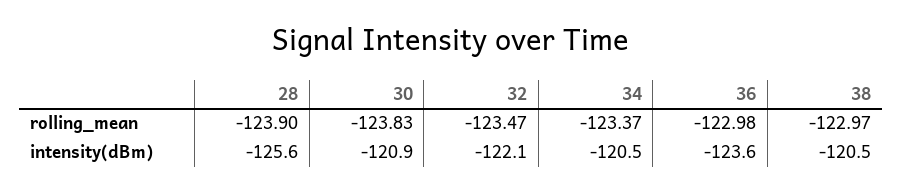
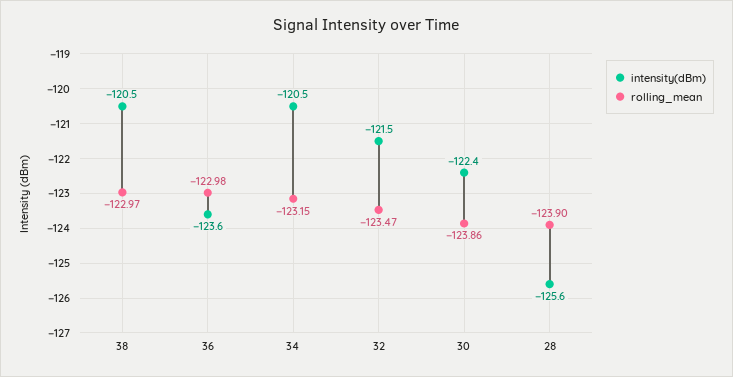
  {
    "rolling_mean": {
      "28": -123.9,
-     "30": -123.83,
+     "30": -123.86,
      "32": -123.47,
-     "34": -123.37,
+     "34": -123.15,
      "36": -122.98,
      "38": -122.97
    },
    "intensity(dBm)": {
      "28": -125.6,
-     "30": -120.9,
+     "30": -122.4,
-     "32": -122.1,
+     "32": -121.5,
      "34": -120.5,
      "36": -123.6,
      "38": -120.5
    }
  }

